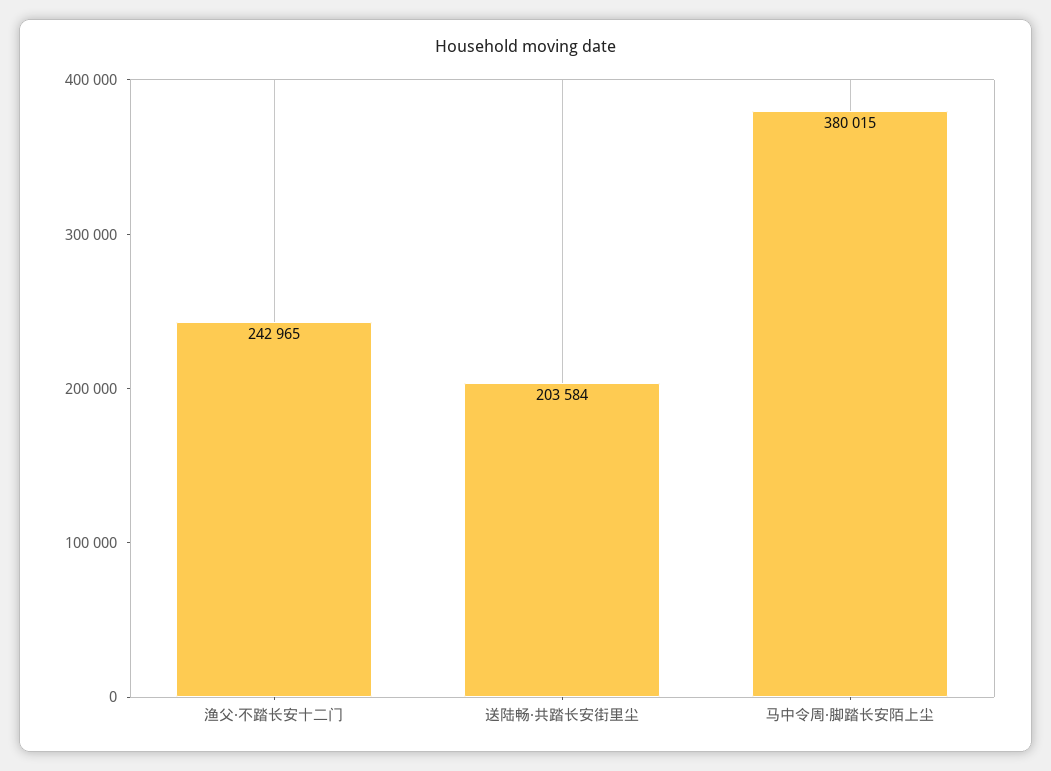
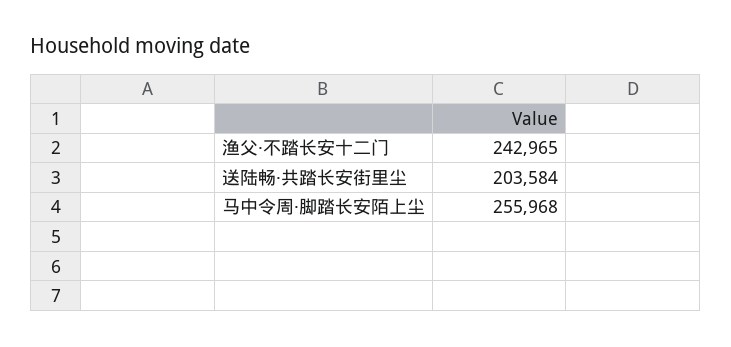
  {
    "渔父·不踏长安十二门": 242965,
    "送陆畅·共踏长安街里尘": 203584,
-   "马中令周·脚踏长安陌上尘": 380015
+   "马中令周·脚踏长安陌上尘": 255968
  }

